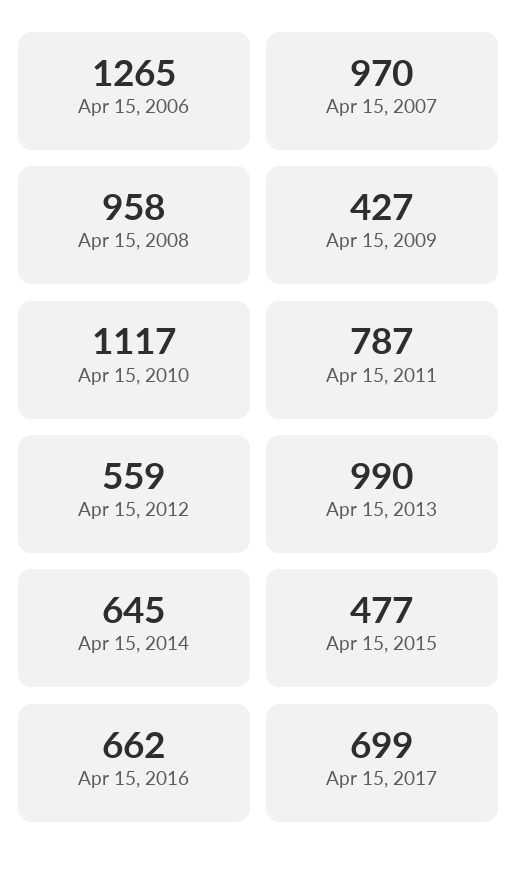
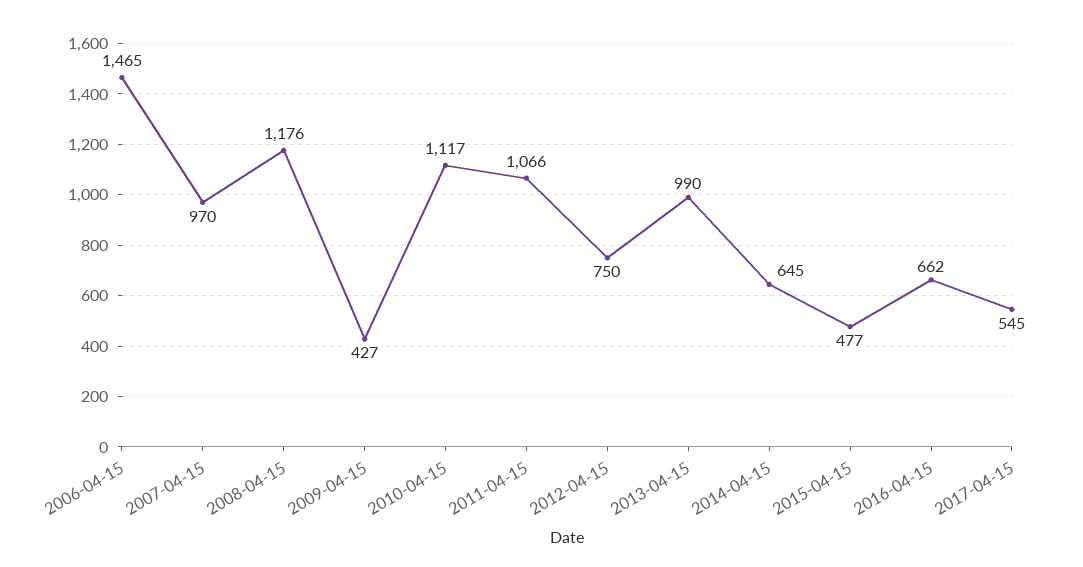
  {
-   "Apr 15, 2006": 1265,
+   "Apr 15, 2006": 1465,
    "Apr 15, 2007": 970,
-   "Apr 15, 2008": 958,
+   "Apr 15, 2008": 1176,
    "Apr 15, 2009": 427,
    "Apr 15, 2010": 1117,
-   "Apr 15, 2011": 787,
+   "Apr 15, 2011": 1066,
-   "Apr 15, 2012": 559,
+   "Apr 15, 2012": 750,
    "Apr 15, 2013": 990,
    "Apr 15, 2014": 645,
    "Apr 15, 2015": 477,
    "Apr 15, 2016": 662,
-   "Apr 15, 2017": 699
+   "Apr 15, 2017": 545
  }

